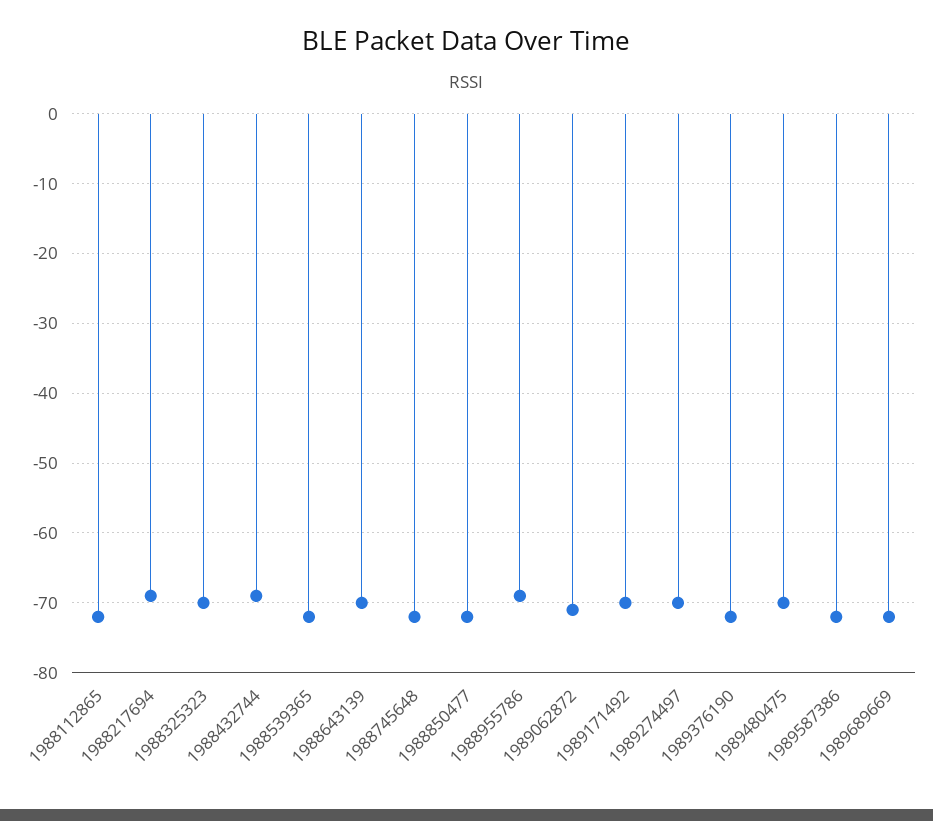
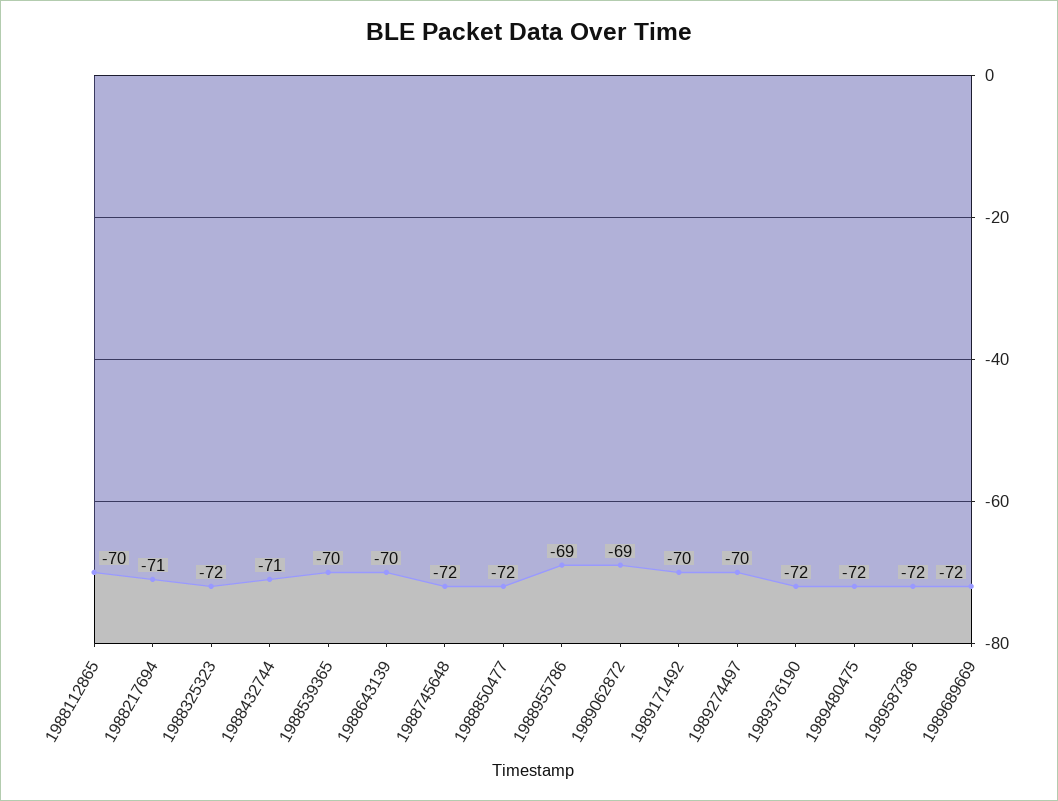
  {
-   "1988112865": -72,
+   "1988112865": -70,
-   "1988217694": -69,
+   "1988217694": -71,
-   "1988325323": -70,
+   "1988325323": -72,
-   "1988432744": -69,
+   "1988432744": -71,
-   "1988539365": -72,
+   "1988539365": -70,
    "1988643139": -70,
    "1988745648": -72,
    "1988850477": -72,
    "1988955786": -69,
-   "1989062872": -71,
+   "1989062872": -69,
    "1989171492": -70,
    "1989274497": -70,
    "1989376190": -72,
-   "1989480475": -70,
+   "1989480475": -72,
    "1989587386": -72,
    "1989689669": -72
  }

